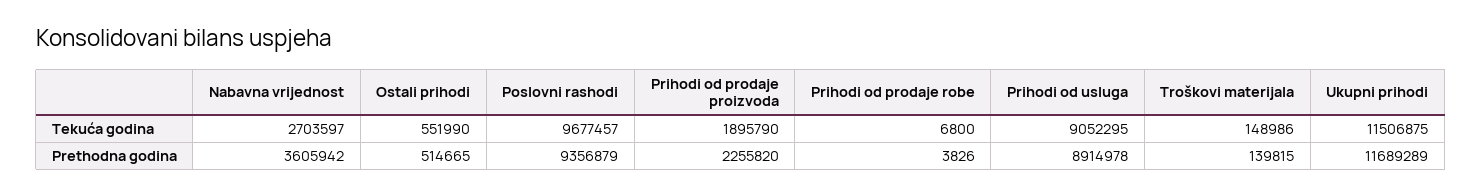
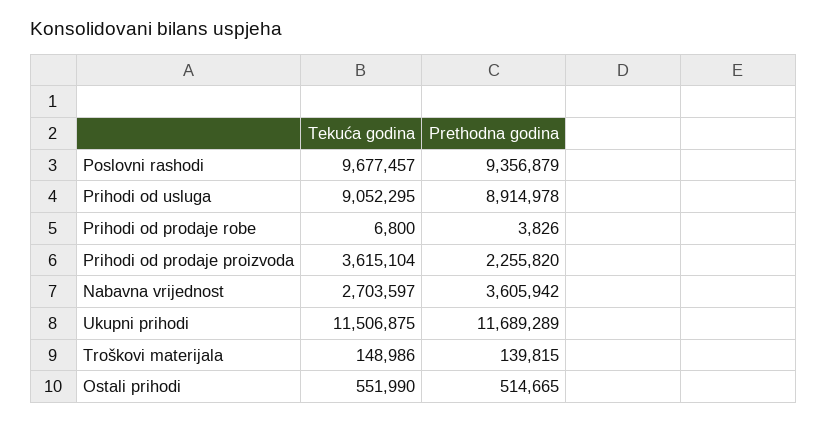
  {
    "Nabavna vrijednost": {
      "Tekuća godina": 2703597,
      "Prethodna godina": 3605942
    },
    "Ostali prihodi": {
      "Tekuća godina": 551990,
      "Prethodna godina": 514665
    },
    "Poslovni rashodi": {
      "Tekuća godina": 9677457,
      "Prethodna godina": 9356879
    },
    "Prihodi od prodaje proizvoda": {
-     "Tekuća godina": 1895790,
+     "Tekuća godina": 3615104,
      "Prethodna godina": 2255820
    },
    "Prihodi od prodaje robe": {
      "Tekuća godina": 6800,
      "Prethodna godina": 3826
    },
    "Prihodi od usluga": {
      "Tekuća godina": 9052295,
      "Prethodna godina": 8914978
    },
    "Troškovi materijala": {
      "Tekuća godina": 148986,
      "Prethodna godina": 139815
    },
    "Ukupni prihodi": {
      "Tekuća godina": 11506875,
      "Prethodna godina": 11689289
    }
  }

